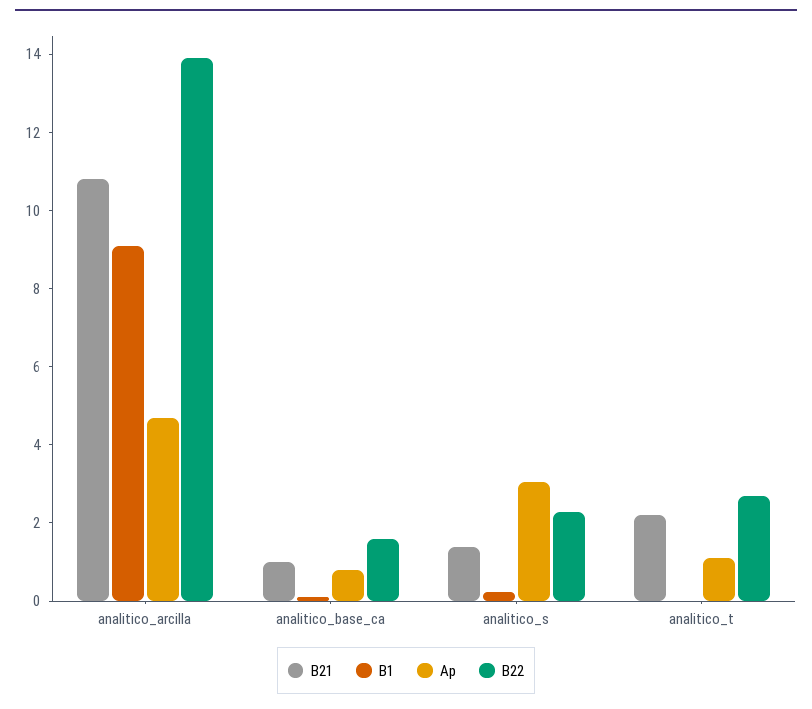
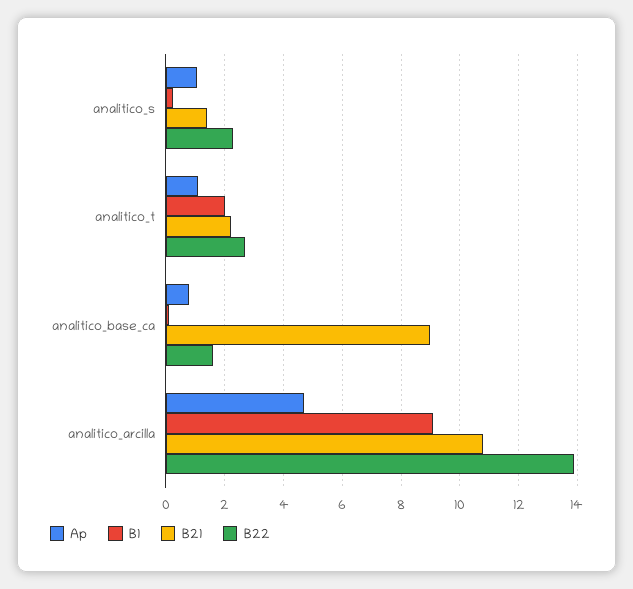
  {
    "B21": {
      "analitico_arcilla": 10.75,
-     "analitico_base_ca": 1,
+     "analitico_base_ca": 9,
      "analitico_s": 1.5,
      "analitico_t": 2.25
    },
    "B1": {
      "analitico_arcilla": 9,
      "analitico_base_ca": 0,
      "analitico_s": 0.25,
-     "analitico_t": 0
+     "analitico_t": 2
    },
    "Ap": {
      "analitico_arcilla": 4.75,
      "analitico_base_ca": 0.75,
-     "analitico_s": 3,
+     "analitico_s": 1,
      "analitico_t": 1
    },
    "B22": {
      "analitico_arcilla": 14,
      "analitico_base_ca": 1.5,
      "analitico_s": 2.25,
      "analitico_t": 2.75
    }
  }

